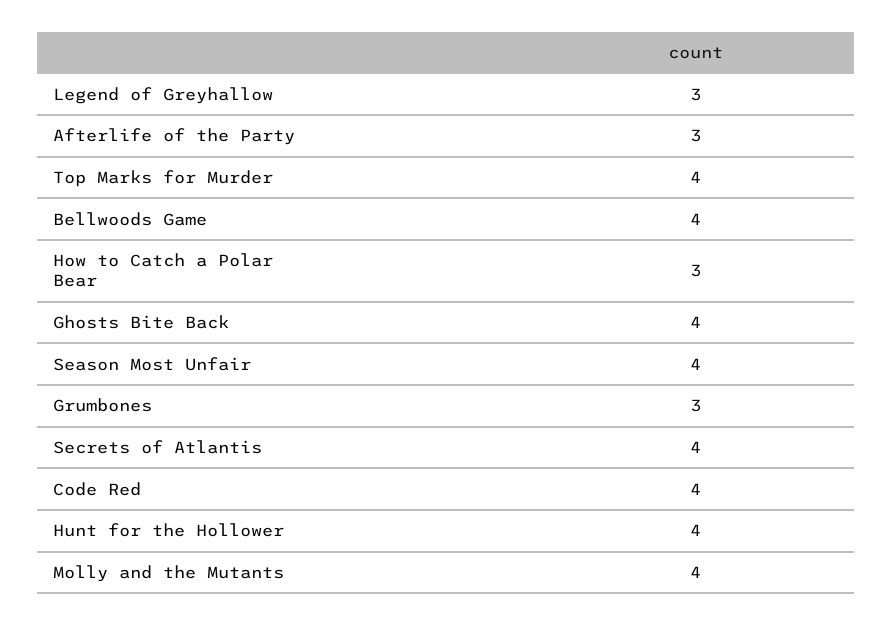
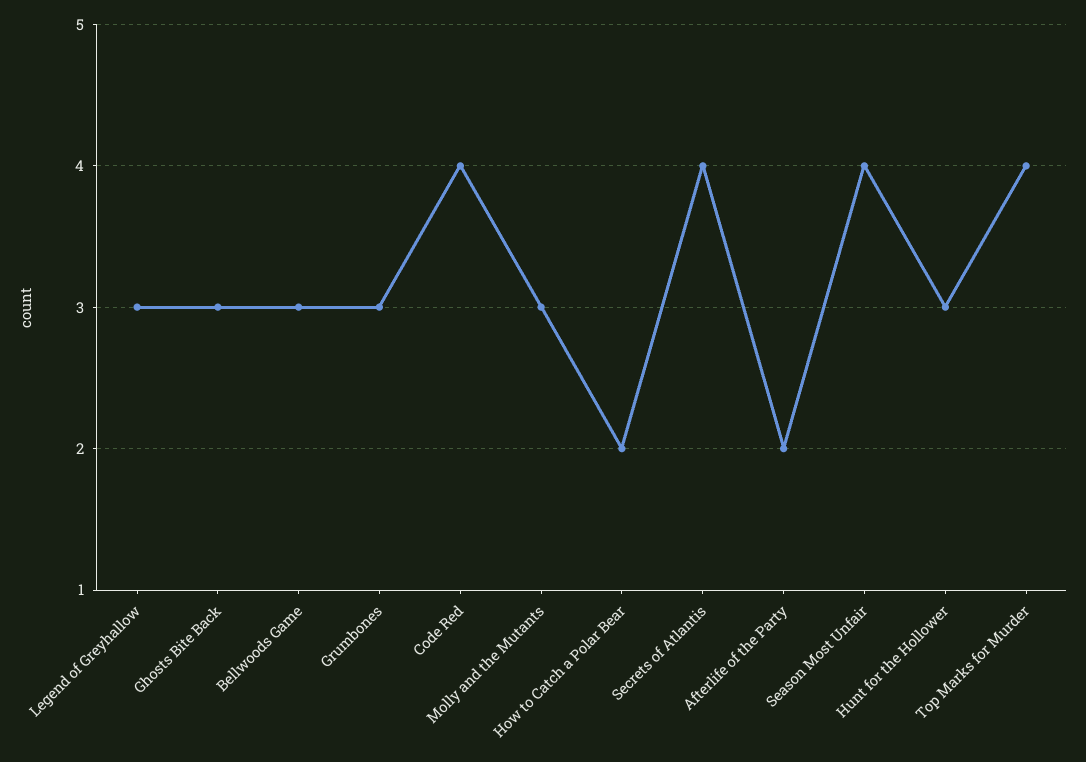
  {
    "Legend of Greyhallow": 3,
-   "Afterlife of the Party": 3,
+   "Afterlife of the Party": 2,
    "Top Marks for Murder": 4,
-   "Bellwoods Game": 4,
+   "Bellwoods Game": 3,
-   "How to Catch a Polar Bear": 3,
+   "How to Catch a Polar Bear": 2,
-   "Ghosts Bite Back": 4,
+   "Ghosts Bite Back": 3,
    "Season Most Unfair": 4,
    "Grumbones": 3,
    "Secrets of Atlantis": 4,
    "Code Red": 4,
-   "Hunt for the Hollower": 4,
+   "Hunt for the Hollower": 3,
-   "Molly and the Mutants": 4
+   "Molly and the Mutants": 3
  }

